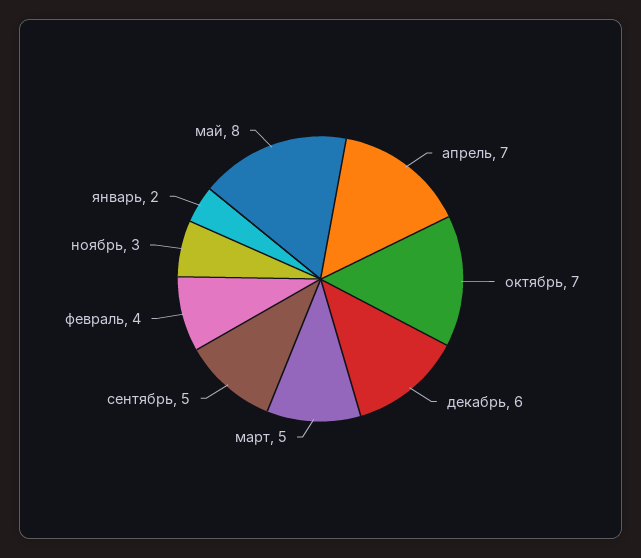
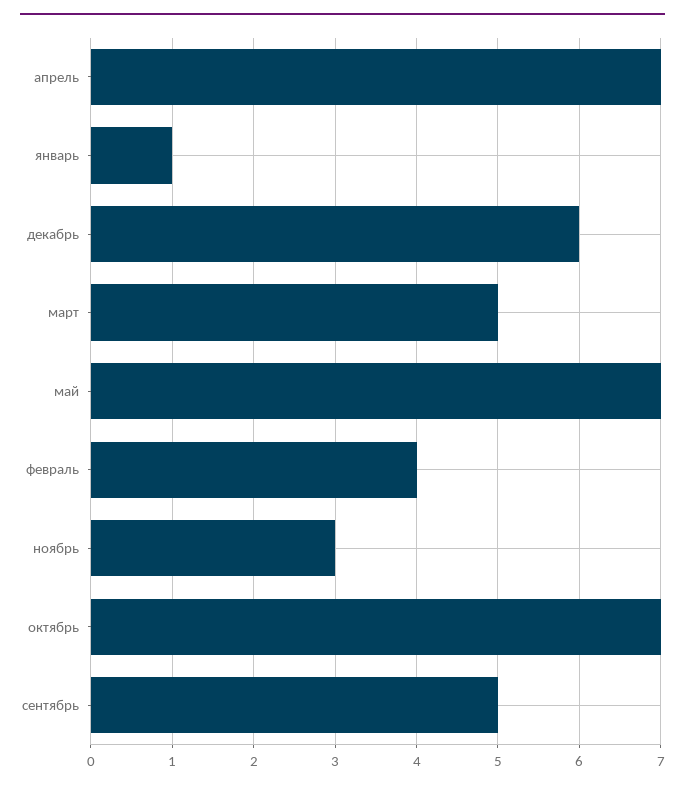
  {
    "апрель": 7,
    "октябрь": 7,
    "декабрь": 6,
    "март": 5,
    "сентябрь": 5,
    "февраль": 4,
    "ноябрь": 3,
-   "январь": 2,
+   "январь": 1,
-   "май": 8
+   "май": 7
  }

